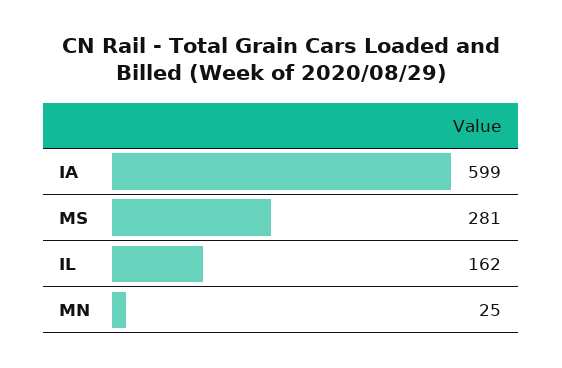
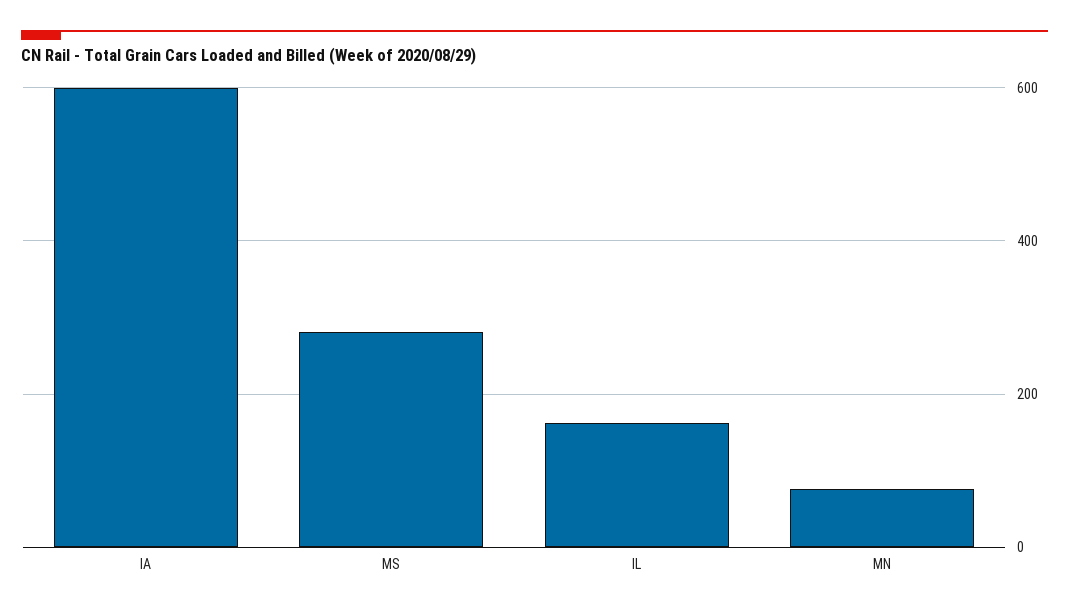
  {
    "IA": 599,
    "MS": 281,
    "IL": 162,
-   "MN": 25
+   "MN": 80
  }

